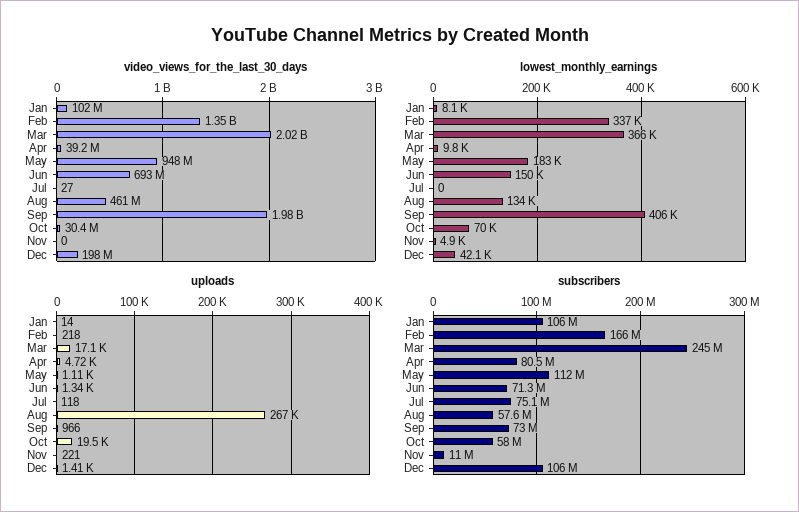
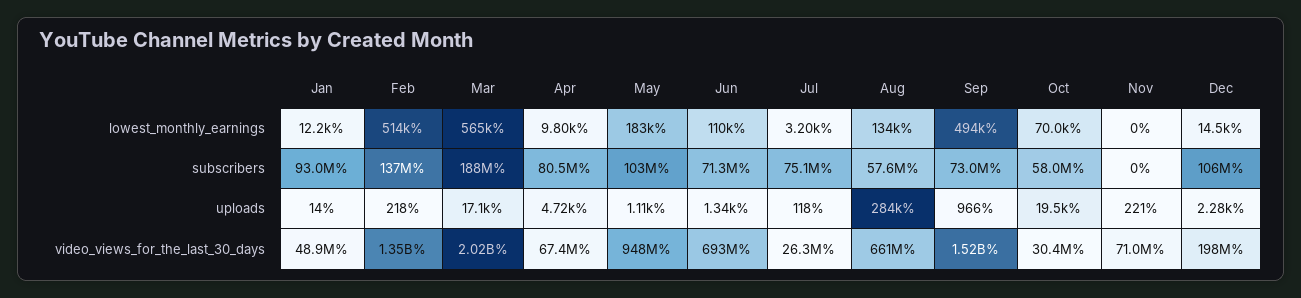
  {
    "video_views_for_the_last_30_days": {
-     "Jan": 102000000,
+     "Jan": 48900000,
      "Feb": 1350000000,
      "Mar": 2020000000,
-     "Apr": 39200000,
+     "Apr": 67400000,
      "May": 948000000,
      "Jun": 693000000,
-     "Jul": 27,
+     "Jul": 26300000,
-     "Aug": 461000000,
+     "Aug": 661000000,
-     "Sep": 1980000000,
+     "Sep": 1520000000,
      "Oct": 30400000,
-     "Nov": 0,
+     "Nov": 71000000,
      "Dec": 198000000
    },
    "lowest_monthly_earnings": {
-     "Jan": 8100,
+     "Jan": 12200,
-     "Feb": 337000,
+     "Feb": 514000,
-     "Mar": 366000,
+     "Mar": 565000,
      "Apr": 9800,
      "May": 183000,
-     "Jun": 150000,
+     "Jun": 110000,
-     "Jul": 0,
+     "Jul": 3200,
      "Aug": 134000,
-     "Sep": 406000,
+     "Sep": 494000,
      "Oct": 70000,
-     "Nov": 4900,
+     "Nov": 0,
-     "Dec": 42100
+     "Dec": 14500
    },
    "uploads": {
      "Jan": 14,
      "Feb": 218,
      "Mar": 17100,
      "Apr": 4720,
      "May": 1110,
      "Jun": 1340,
      "Jul": 118,
-     "Aug": 267000,
+     "Aug": 284000,
      "Sep": 966,
      "Oct": 19500,
      "Nov": 221,
-     "Dec": 1410
+     "Dec": 2280
    },
    "subscribers": {
-     "Jan": 106000000,
+     "Jan": 93000000,
-     "Feb": 166000000,
+     "Feb": 137000000,
-     "Mar": 245000000,
+     "Mar": 188000000,
      "Apr": 80500000,
-     "May": 112000000,
+     "May": 103000000,
      "Jun": 71300000,
      "Jul": 75100000,
      "Aug": 57600000,
      "Sep": 73000000,
      "Oct": 58000000,
-     "Nov": 11000000,
+     "Nov": 0,
      "Dec": 106000000
    }
  }

